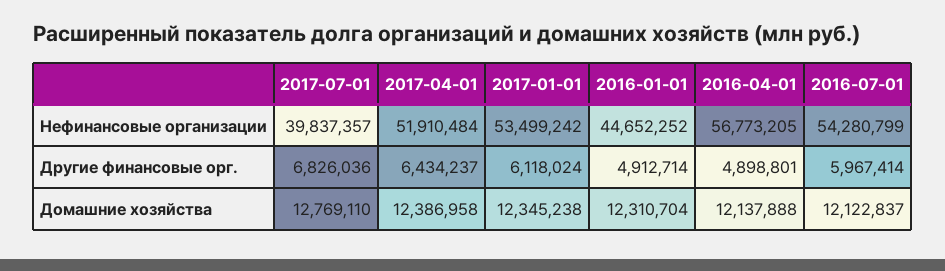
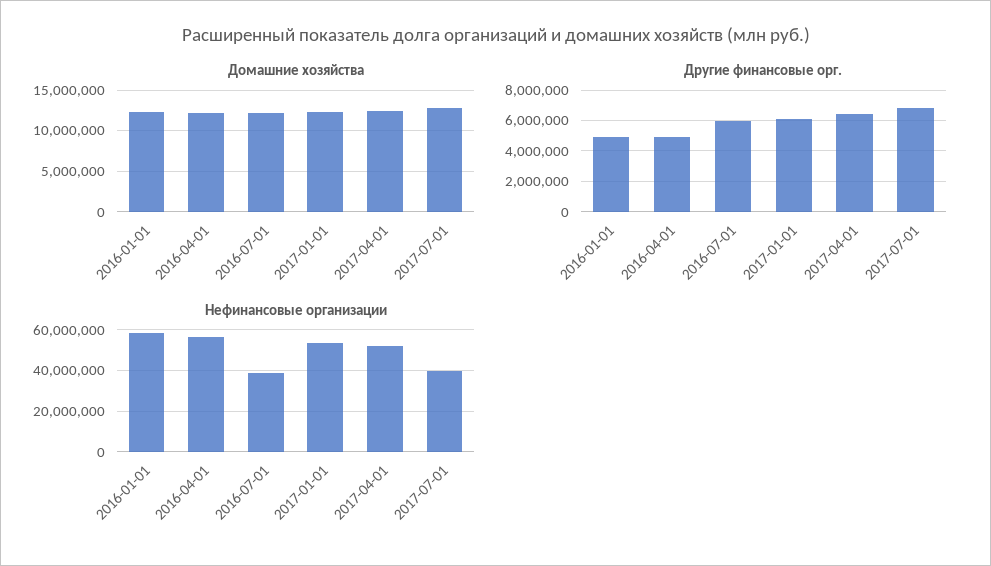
  {
    "Нефинансовые организации": {
      "2017-07-01": 39837357,
      "2017-04-01": 51910484,
      "2017-01-01": 53499242,
-     "2016-01-01": 44652252,
+     "2016-01-01": 60000000,
      "2016-04-01": 56773205,
-     "2016-07-01": 54280799
+     "2016-07-01": 40000000
    },
    "Другие финансовые орг.": {
      "2017-07-01": 6826036,
      "2017-04-01": 6434237,
      "2017-01-01": 6118024,
      "2016-01-01": 4912714,
      "2016-04-01": 4898801,
      "2016-07-01": 5967414
    },
    "Домашние хозяйства": {
      "2017-07-01": 12769110,
      "2017-04-01": 12386958,
      "2017-01-01": 12345238,
      "2016-01-01": 12310704,
      "2016-04-01": 12137888,
      "2016-07-01": 12122837
    }
  }

